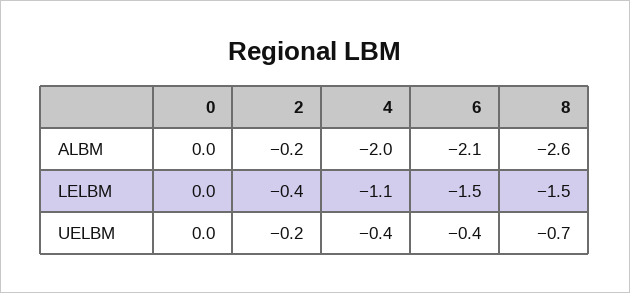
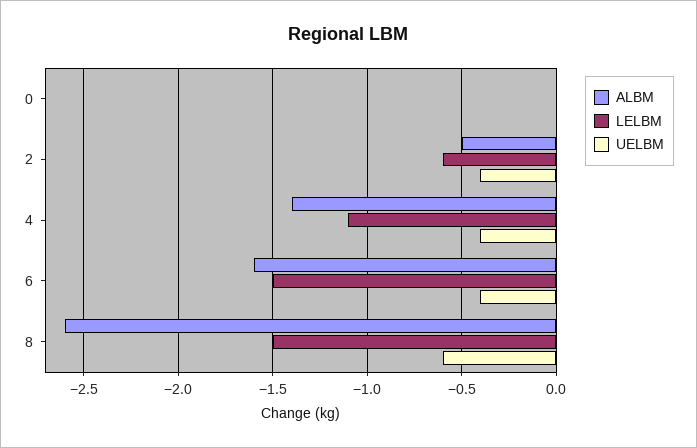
  {
    "ALBM": {
      "0": 0,
-     "2": -0.2,
+     "2": -0.5,
-     "4": -2,
+     "4": -1.4,
-     "6": -2.1,
+     "6": -1.6,
      "8": -2.6
    },
    "LELBM": {
      "0": 0,
-     "2": -0.4,
+     "2": -0.6,
      "4": -1.1,
      "6": -1.5,
      "8": -1.5
    },
    "UELBM": {
      "0": 0,
-     "2": -0.2,
+     "2": -0.4,
      "4": -0.4,
      "6": -0.4,
-     "8": -0.7
+     "8": -0.6
    }
  }

